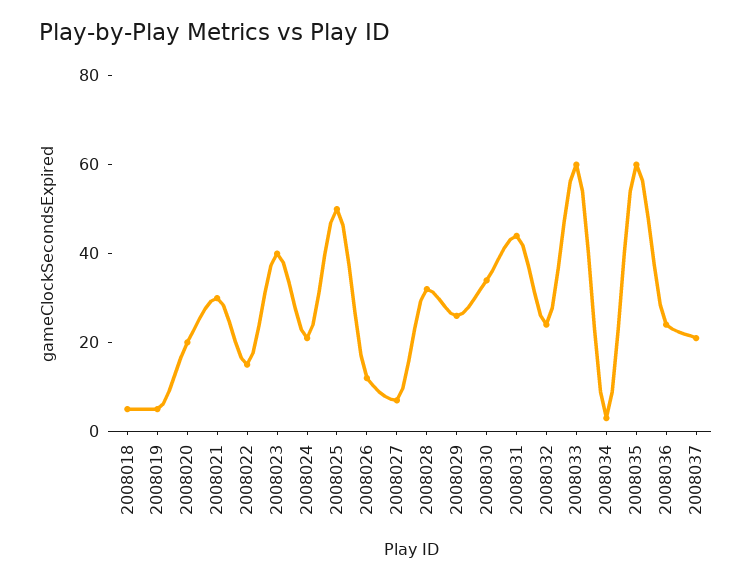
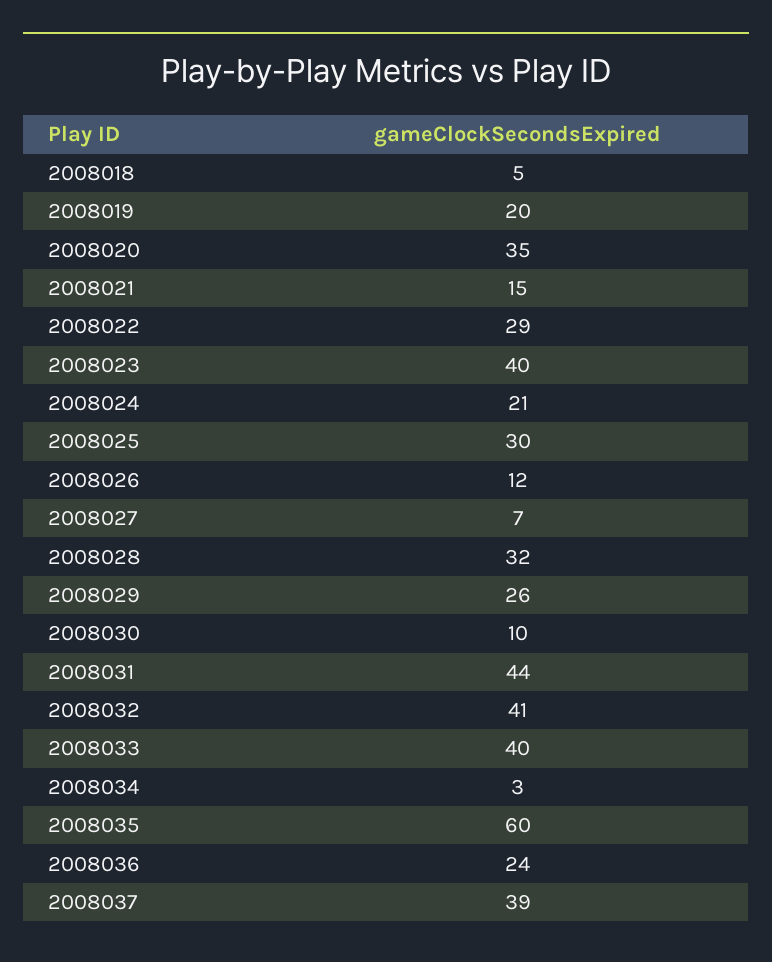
  {
    "2008018": 5,
-   "2008019": 5,
+   "2008019": 20,
-   "2008020": 20,
+   "2008020": 35,
-   "2008021": 30,
+   "2008021": 15,
-   "2008022": 15,
+   "2008022": 29,
    "2008023": 40,
    "2008024": 21,
-   "2008025": 50,
+   "2008025": 30,
    "2008026": 12,
    "2008027": 7,
    "2008028": 32,
    "2008029": 26,
-   "2008030": 35,
+   "2008030": 10,
    "2008031": 44,
-   "2008032": 25,
+   "2008032": 41,
-   "2008033": 60,
+   "2008033": 40,
    "2008034": 3,
    "2008035": 60,
    "2008036": 24,
-   "2008037": 20
+   "2008037": 39
  }

